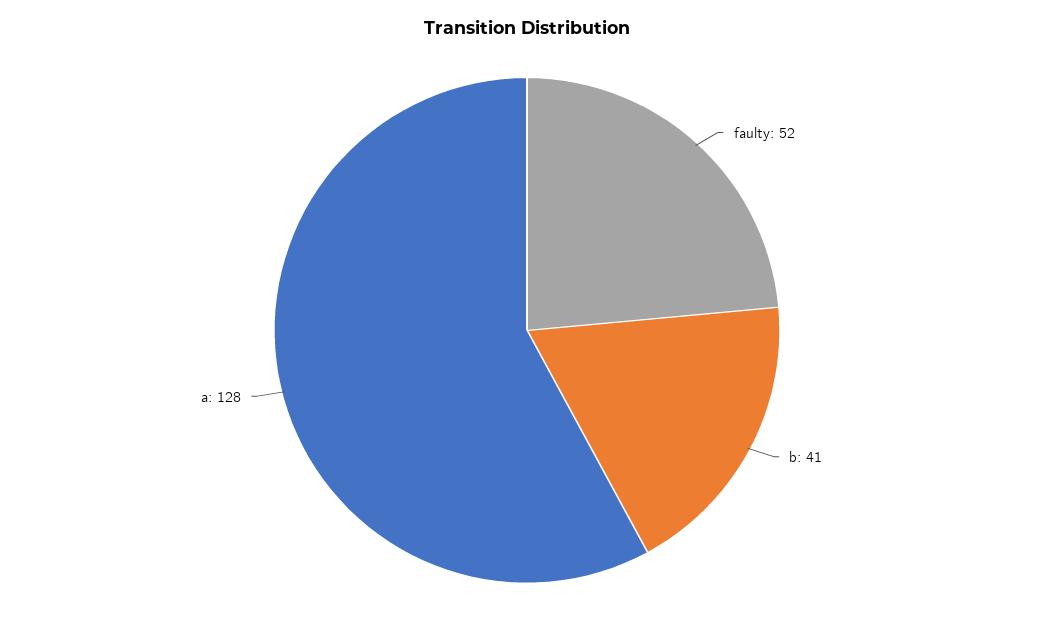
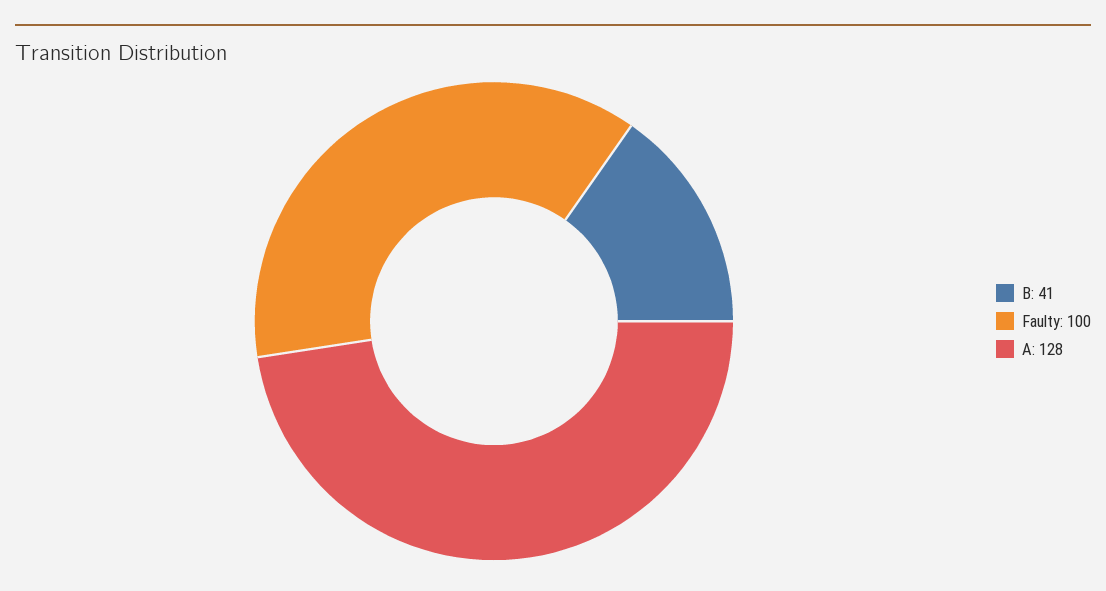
  {
-   "faulty": 52,
+   "faulty": 100,
    "b": 41,
    "a": 128
  }

